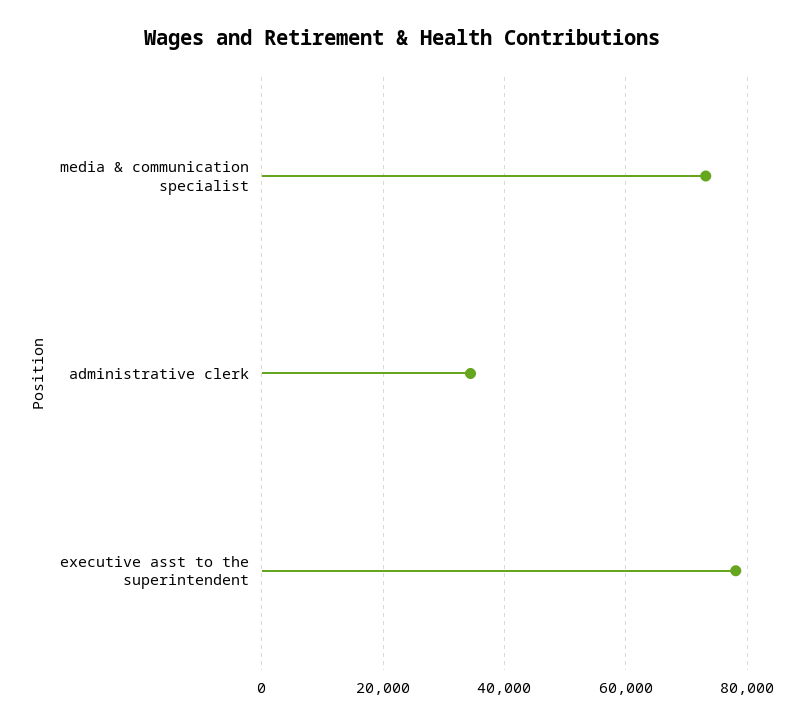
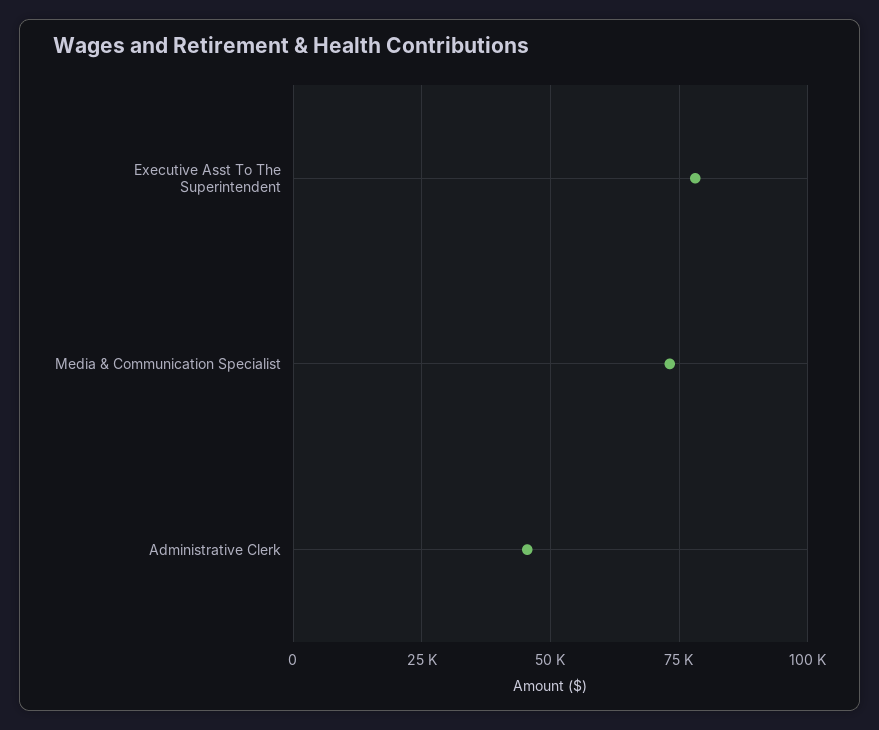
  {
    "media & communication specialist": 74000,
-   "administrative clerk": 34000,
+   "administrative clerk": 45000,
    "executive asst to the superintendent": 78000
  }

